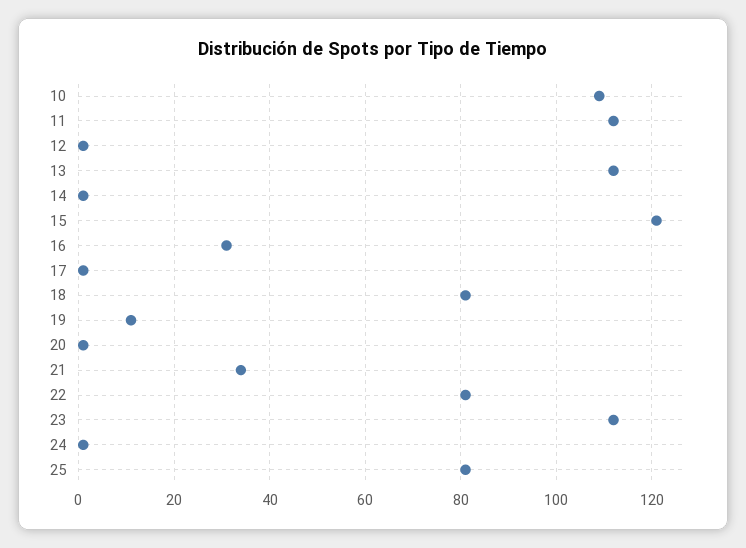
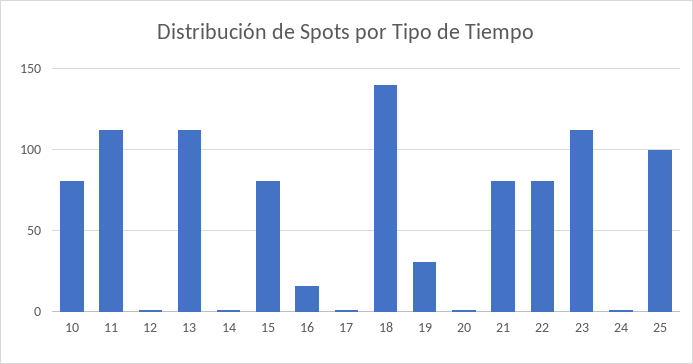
  {
-   "10": 110,
+   "10": 80,
    "11": 110,
    "12": 0,
    "13": 110,
    "14": 0,
-   "15": 120,
+   "15": 80,
-   "16": 30,
+   "16": 15,
    "17": 0,
-   "18": 80,
+   "18": 140,
-   "19": 10,
+   "19": 30,
    "20": 0,
-   "21": 35,
+   "21": 80,
    "22": 80,
    "23": 110,
    "24": 0,
-   "25": 80
+   "25": 100
  }

